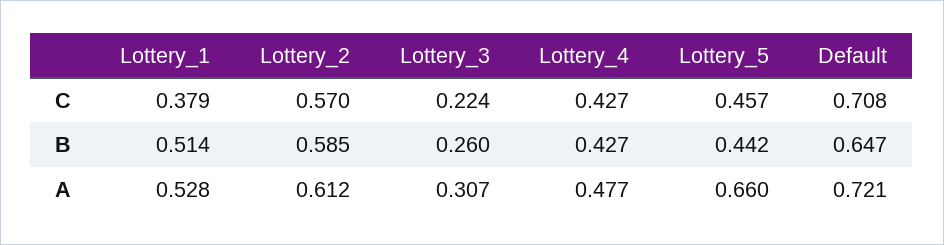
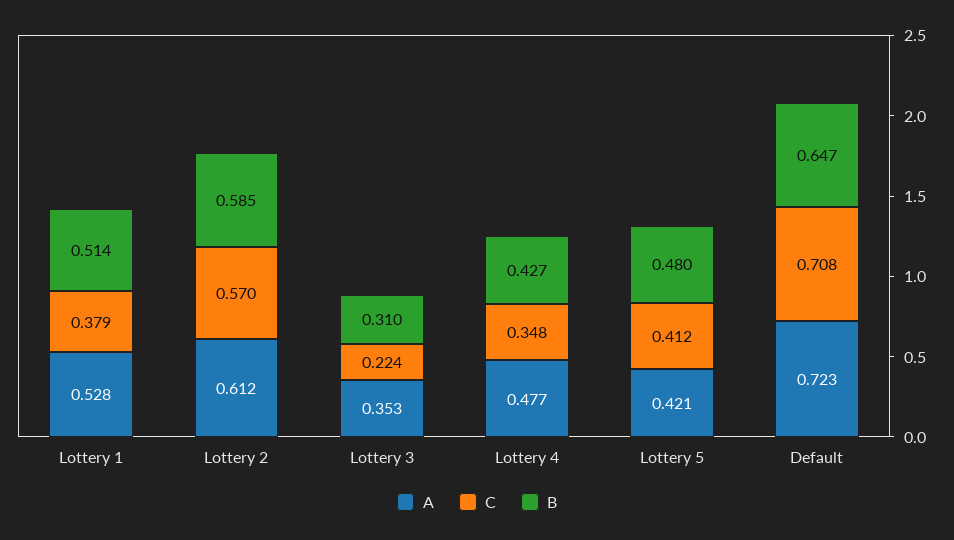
  {
    "C": {
      "Lottery_1": 0.379,
      "Lottery_2": 0.57,
      "Lottery_3": 0.224,
-     "Lottery_4": 0.427,
+     "Lottery_4": 0.348,
-     "Lottery_5": 0.457,
+     "Lottery_5": 0.412,
      "Default": 0.708
    },
    "B": {
      "Lottery_1": 0.514,
      "Lottery_2": 0.585,
-     "Lottery_3": 0.26,
+     "Lottery_3": 0.31,
      "Lottery_4": 0.427,
-     "Lottery_5": 0.442,
+     "Lottery_5": 0.48,
      "Default": 0.647
    },
    "A": {
      "Lottery_1": 0.528,
      "Lottery_2": 0.612,
-     "Lottery_3": 0.307,
+     "Lottery_3": 0.353,
      "Lottery_4": 0.477,
-     "Lottery_5": 0.66,
+     "Lottery_5": 0.421,
-     "Default": 0.721
+     "Default": 0.723
    }
  }

